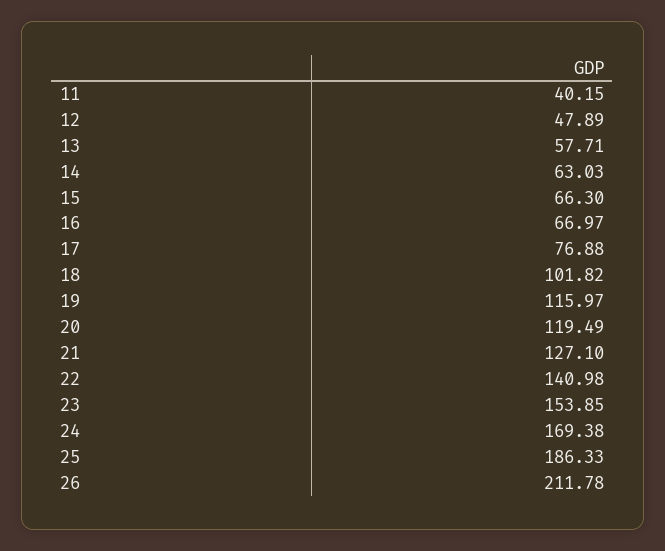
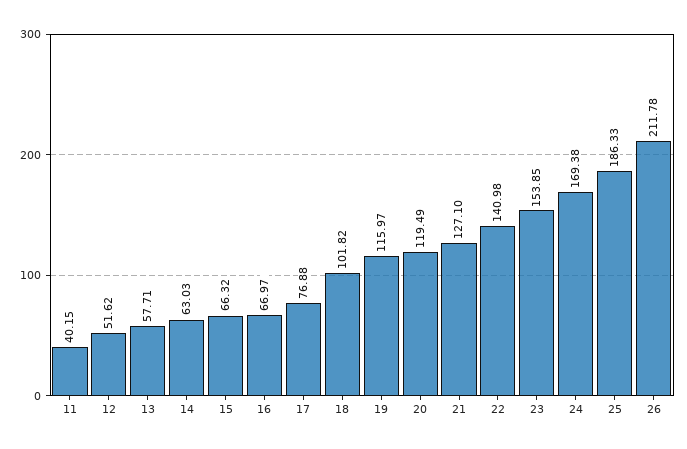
  {
    "11": 40.15,
-   "12": 47.89,
+   "12": 51.62,
    "13": 57.71,
    "14": 63.03,
-   "15": 66.3,
+   "15": 66.32,
    "16": 66.97,
    "17": 76.88,
    "18": 101.82,
    "19": 115.97,
    "20": 119.49,
    "21": 127.1,
    "22": 140.98,
    "23": 153.85,
    "24": 169.38,
    "25": 186.33,
    "26": 211.78
  }

